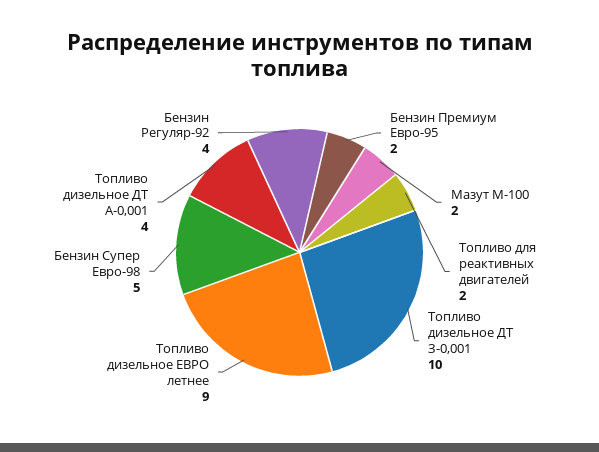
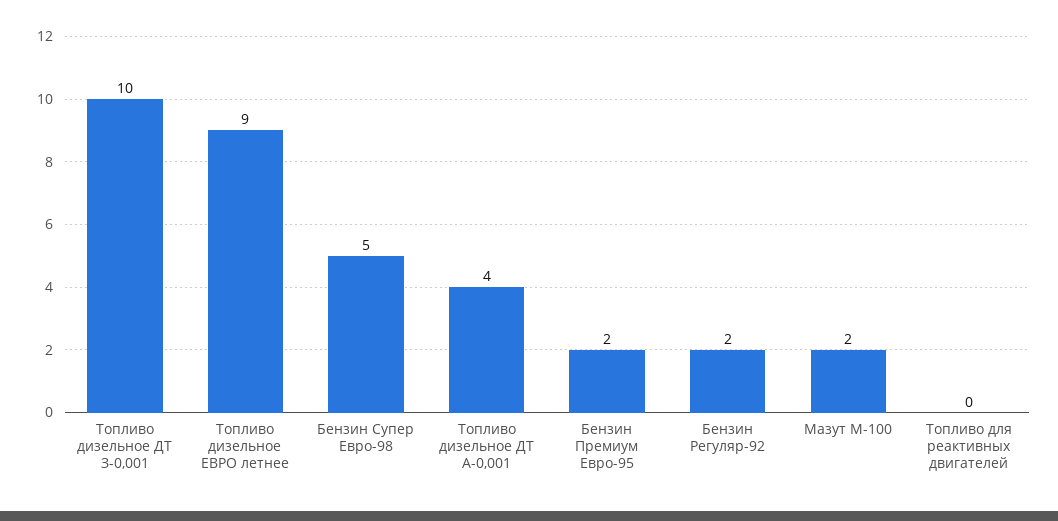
  {
    "Бензин Премиум Евро-95": 2,
    "Мазут М-100": 2,
-   "Топливо для реактивных двигателей": 2,
+   "Топливо для реактивных двигателей": 0,
    "Топливо дизельное ДТ З-0,001": 10,
    "Топливо дизельное ЕВРО летнее": 9,
    "Бензин Супер Евро-98": 5,
    "Топливо дизельное ДТ А-0,001": 4,
-   "Бензин Регуляр-92": 4
+   "Бензин Регуляр-92": 2
  }

